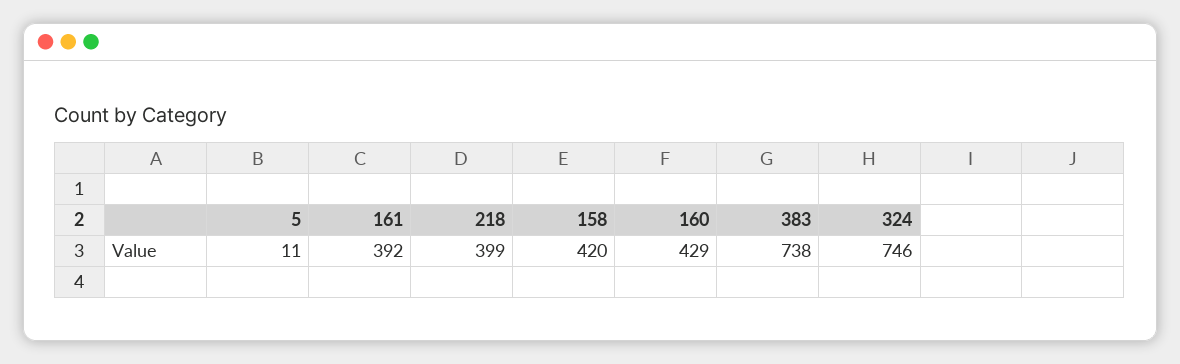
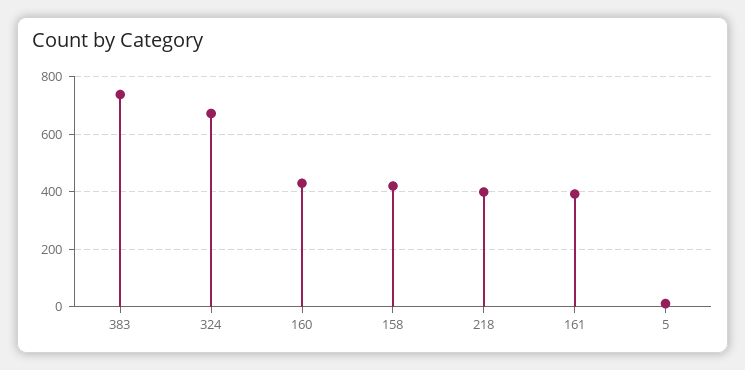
  {
    "5": 11,
    "161": 392,
    "218": 399,
    "158": 420,
    "160": 429,
    "383": 738,
-   "324": 746
+   "324": 675
  }

